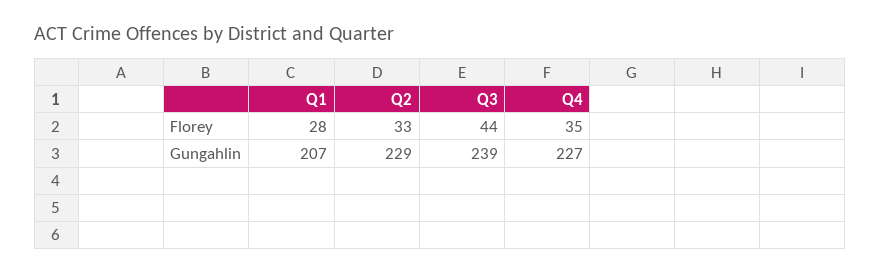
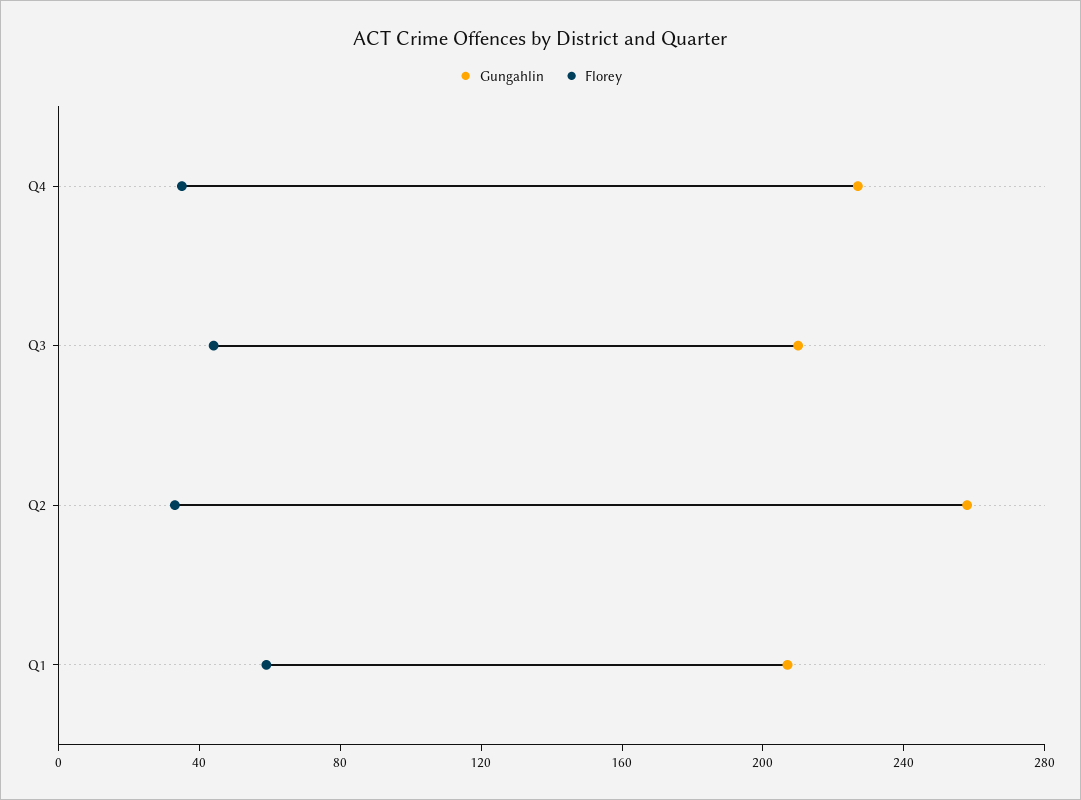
  {
    "Florey": {
-     "Q1": 28,
+     "Q1": 60,
      "Q2": 33,
      "Q3": 44,
      "Q4": 35
    },
    "Gungahlin": {
      "Q1": 207,
-     "Q2": 229,
+     "Q2": 260,
-     "Q3": 239,
+     "Q3": 210,
      "Q4": 227
    }
  }

